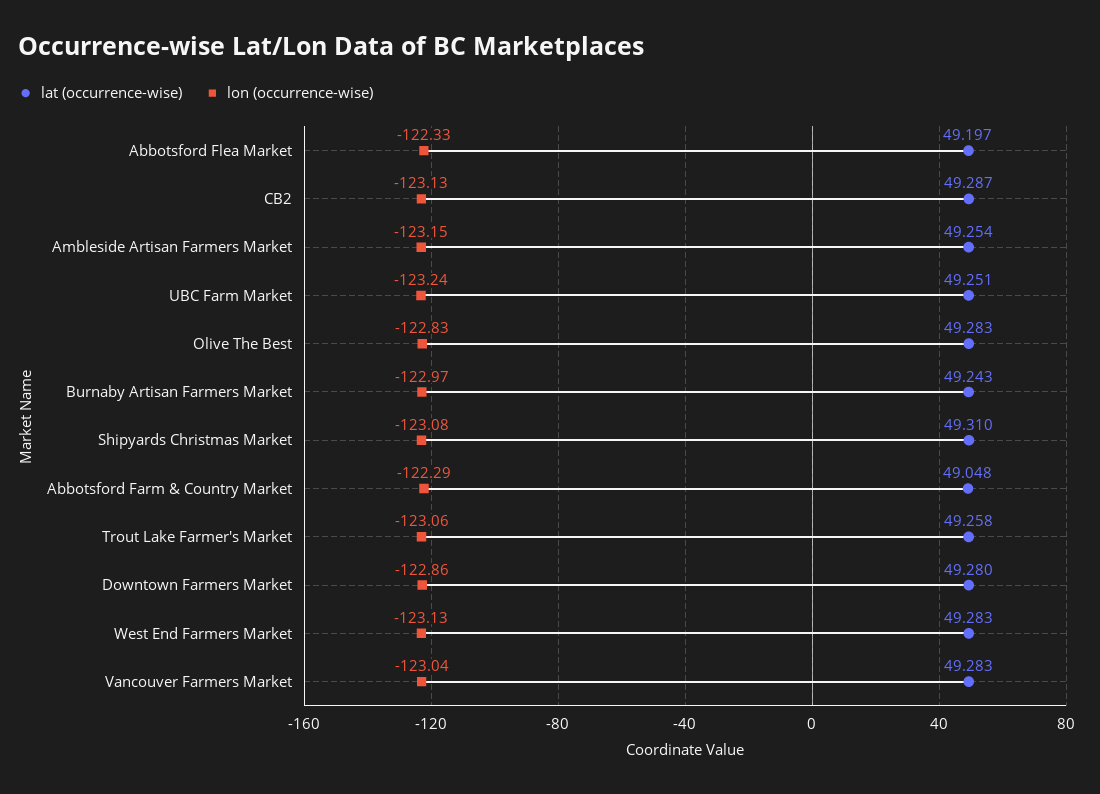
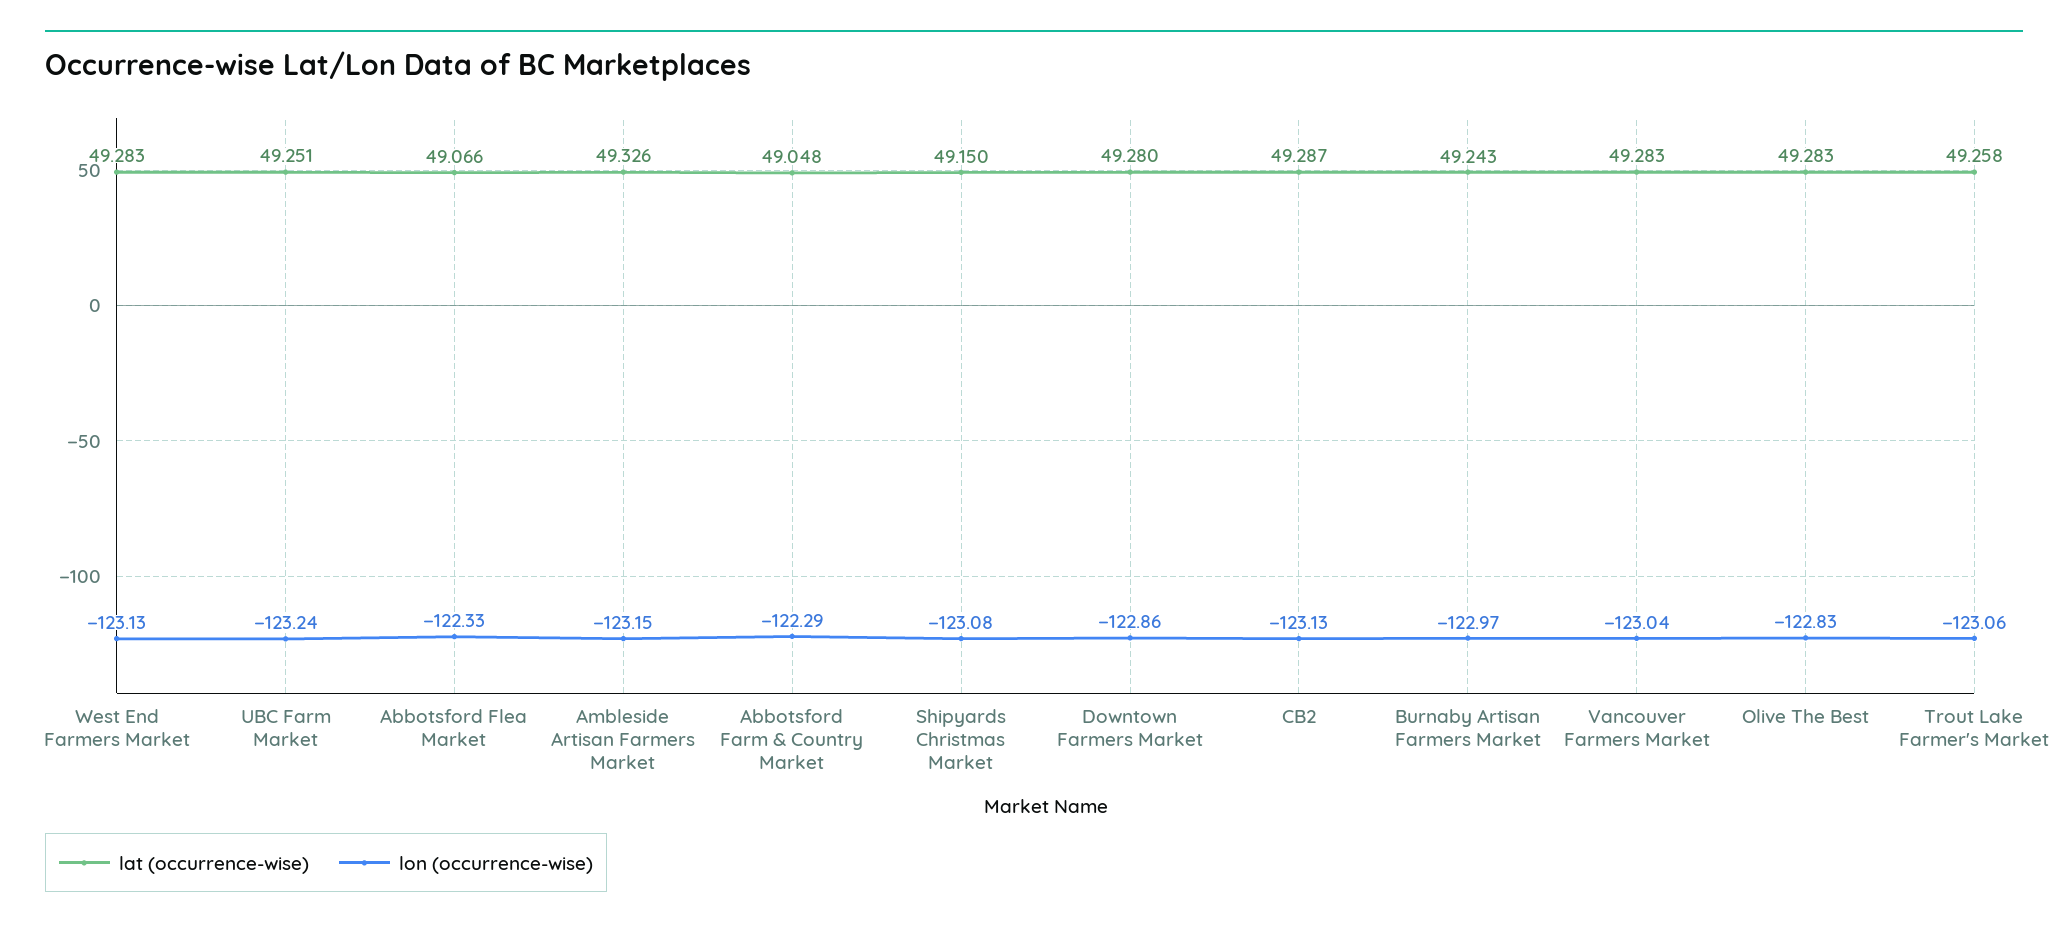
  {
    "lat (occurrence-wise)": {
-     "Abbotsford Flea Market": 49.197,
+     "Abbotsford Flea Market": 49.066,
      "CB2": 49.287,
-     "Ambleside Artisan Farmers Market": 49.254,
+     "Ambleside Artisan Farmers Market": 49.326,
      "UBC Farm Market": 49.251,
      "Olive The Best": 49.283,
      "Burnaby Artisan Farmers Market": 49.243,
-     "Shipyards Christmas Market": 49.31,
+     "Shipyards Christmas Market": 49.15,
      "Abbotsford Farm & Country Market": 49.048,
      "Trout Lake Farmer's Market": 49.258,
      "Downtown Farmers Market": 49.28,
      "West End Farmers Market": 49.283,
      "Vancouver Farmers Market": 49.283
    },
    "lon (occurrence-wise)": {
      "Abbotsford Flea Market": -122.33,
      "CB2": -123.13,
      "Ambleside Artisan Farmers Market": -123.15,
      "UBC Farm Market": -123.24,
      "Olive The Best": -122.83,
      "Burnaby Artisan Farmers Market": -122.97,
      "Shipyards Christmas Market": -123.08,
      "Abbotsford Farm & Country Market": -122.29,
      "Trout Lake Farmer's Market": -123.06,
      "Downtown Farmers Market": -122.86,
      "West End Farmers Market": -123.13,
      "Vancouver Farmers Market": -123.04
    }
  }

